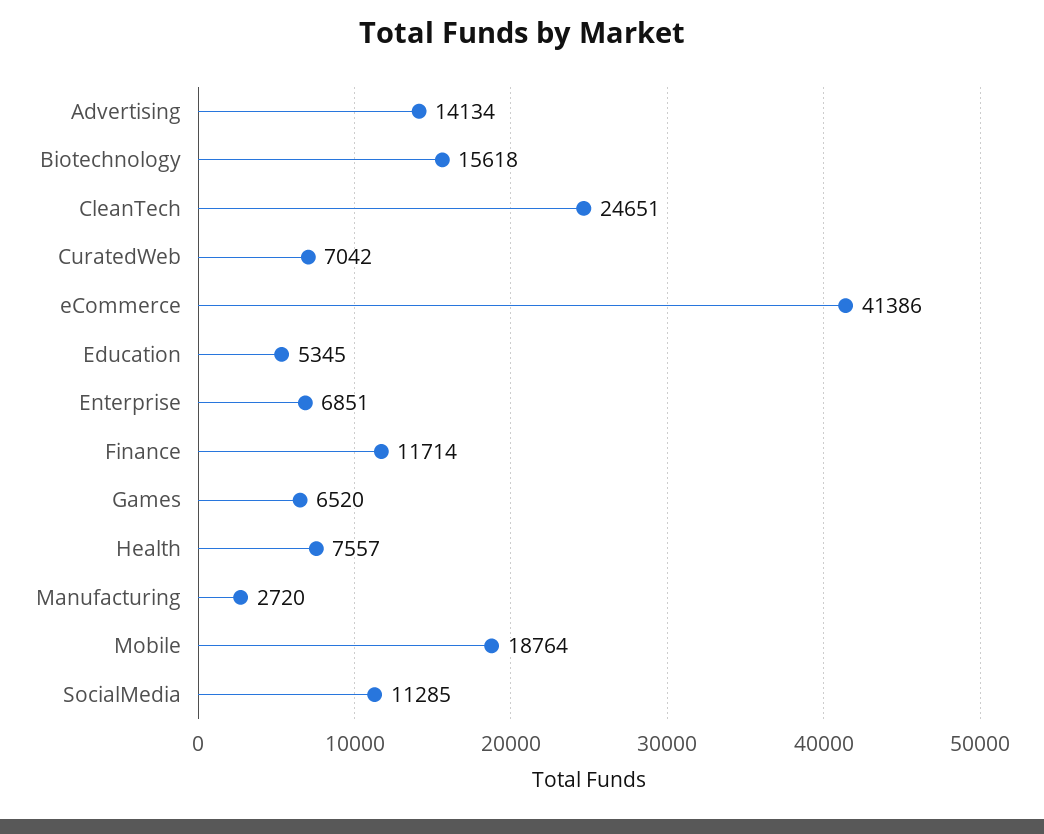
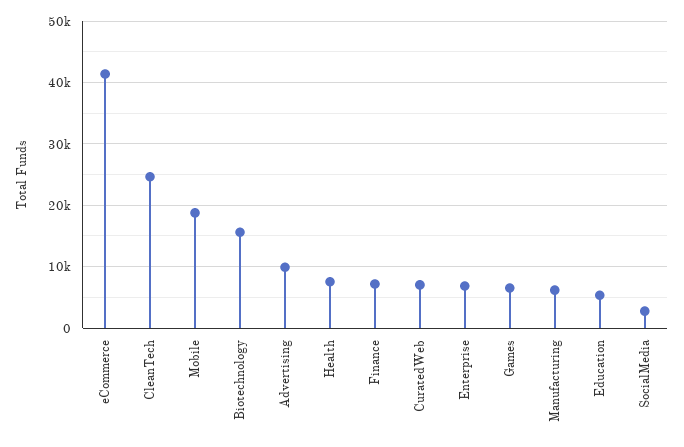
  {
-   "Advertising": 14134,
+   "Advertising": 10000,
    "Biotechnology": 15618,
    "CleanTech": 24651,
    "CuratedWeb": 7042,
    "eCommerce": 41386,
    "Education": 5345,
    "Enterprise": 6851,
-   "Finance": 11714,
+   "Finance": 7000,
    "Games": 6520,
    "Health": 7557,
-   "Manufacturing": 2720,
+   "Manufacturing": 6000,
    "Mobile": 18764,
-   "SocialMedia": 11285
+   "SocialMedia": 3000
  }

